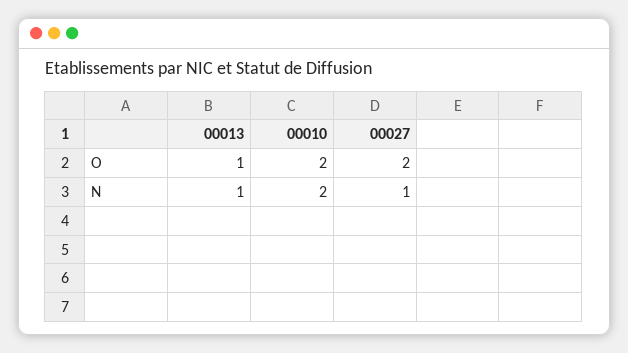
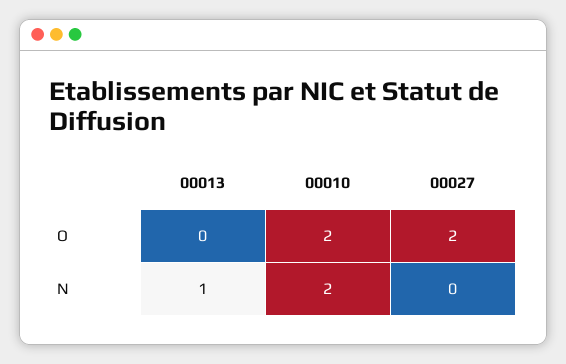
  {
    "00013": {
-     "O": 1,
+     "O": 0,
      "N": 1
    },
    "00010": {
      "O": 2,
      "N": 2
    },
    "00027": {
      "O": 2,
-     "N": 1
+     "N": 0
    }
  }

